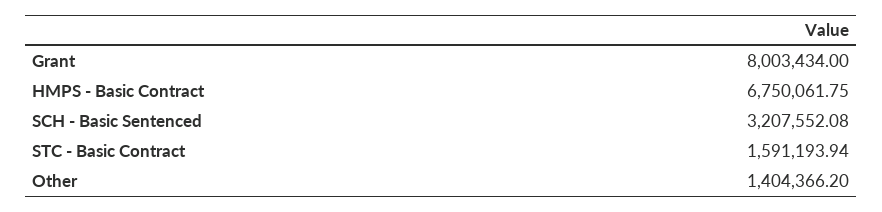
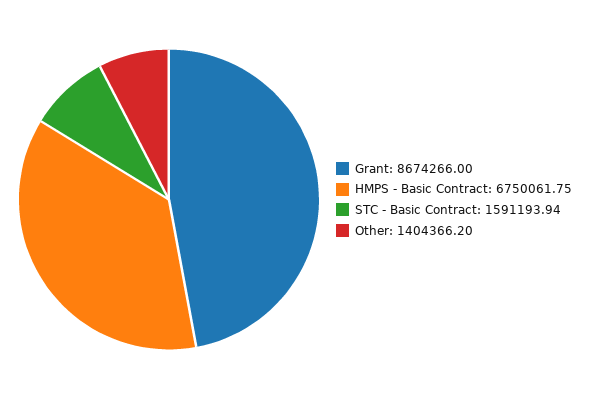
  {
-   "Grant": 8003434,
+   "Grant": 8674266,
    "HMPS - Basic Contract": 6750061.75,
-   "SCH - Basic Sentenced": 3207552.08,
    "STC - Basic Contract": 1591193.94,
    "Other": 1404366.2
  }

